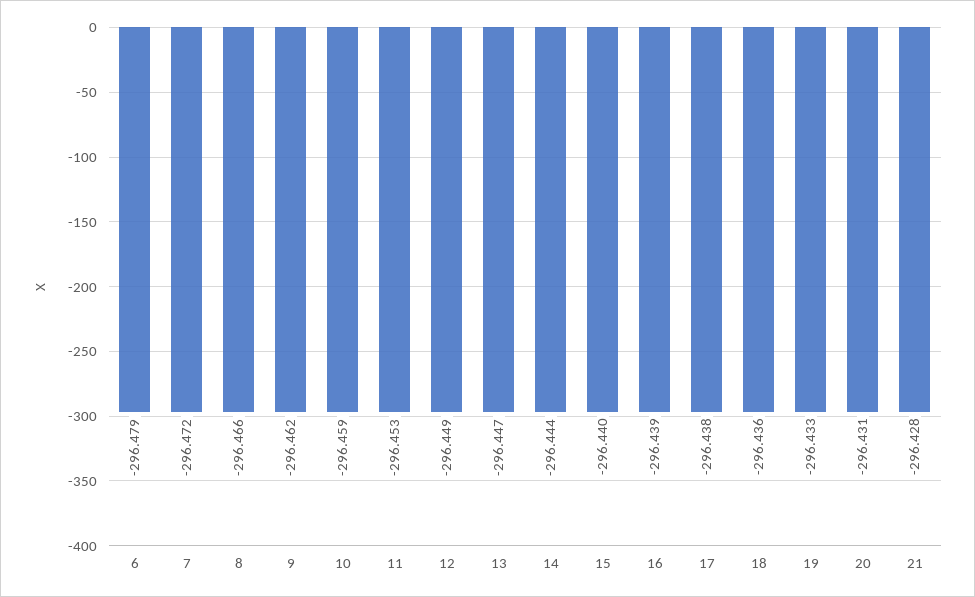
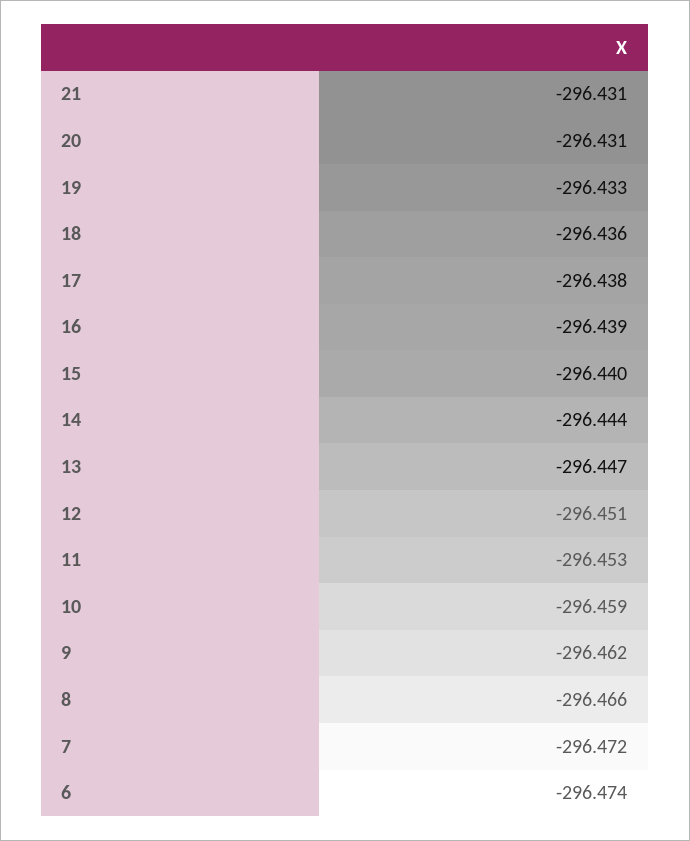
  {
-   "6": -296.479,
+   "6": -296.474,
    "7": -296.472,
    "8": -296.466,
    "9": -296.462,
    "10": -296.459,
    "11": -296.453,
-   "12": -296.449,
+   "12": -296.451,
    "13": -296.447,
    "14": -296.444,
    "15": -296.44,
    "16": -296.439,
    "17": -296.438,
    "18": -296.436,
    "19": -296.433,
    "20": -296.431,
-   "21": -296.428
+   "21": -296.431
  }

